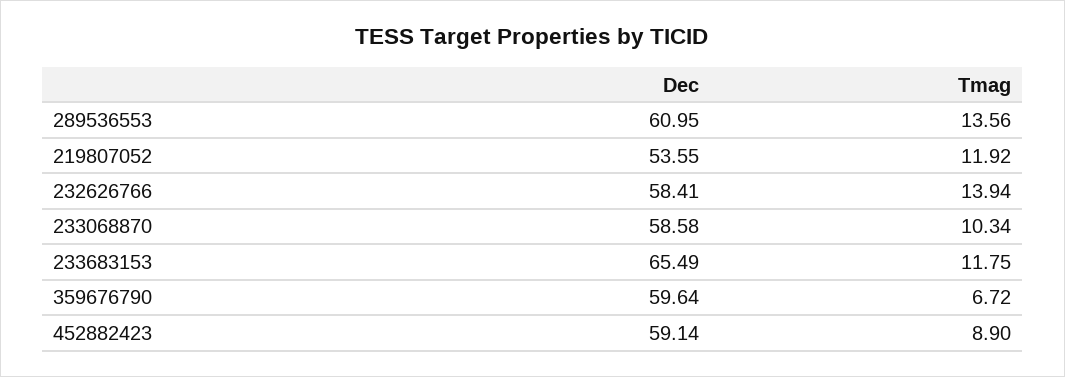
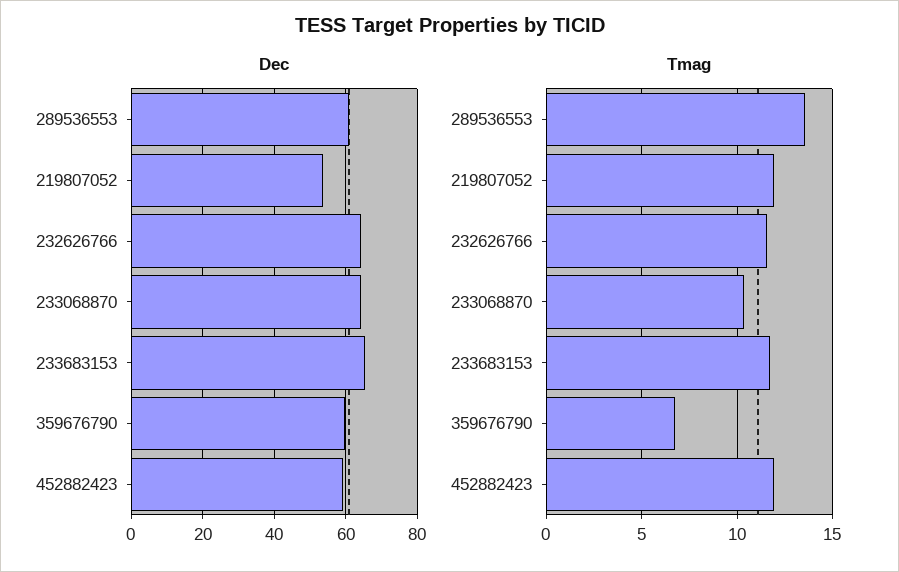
  {
    "Dec": {
      "289536553": 60.95,
      "219807052": 53.55,
-     "232626766": 58.41,
+     "232626766": 64,
-     "233068870": 58.58,
+     "233068870": 64,
      "233683153": 65.49,
      "359676790": 59.64,
      "452882423": 59.14
    },
    "Tmag": {
      "289536553": 13.56,
      "219807052": 11.92,
-     "232626766": 13.94,
+     "232626766": 11.5,
      "233068870": 10.34,
      "233683153": 11.75,
      "359676790": 6.72,
-     "452882423": 8.9
+     "452882423": 12
    }
  }

